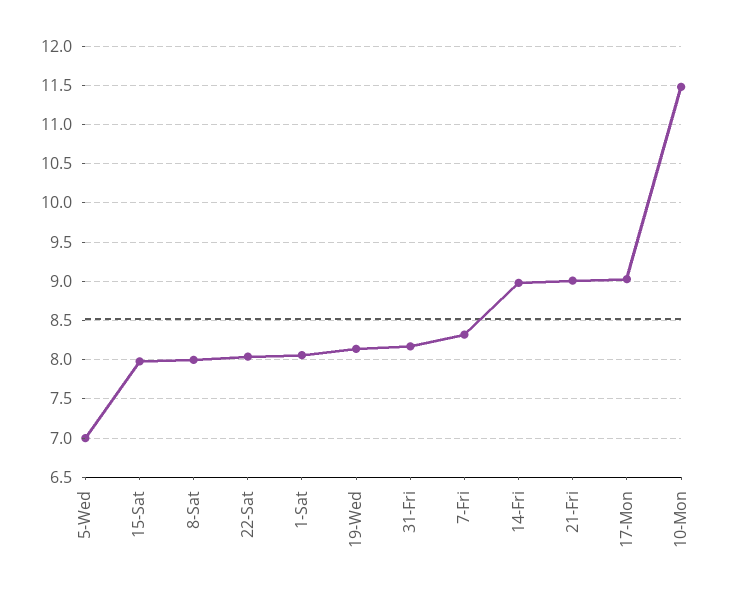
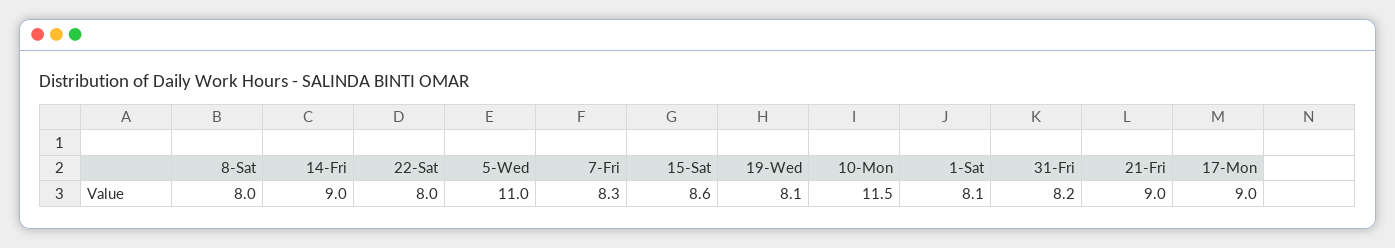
  {
-   "5-Wed": 7,
+   "5-Wed": 11,
-   "15-Sat": 8,
+   "15-Sat": 8.6,
    "8-Sat": 8,
    "22-Sat": 8,
    "1-Sat": 8.1,
    "19-Wed": 8.1,
    "31-Fri": 8.2,
    "7-Fri": 8.3,
    "14-Fri": 9,
    "21-Fri": 9,
    "17-Mon": 9,
    "10-Mon": 11.5
  }

